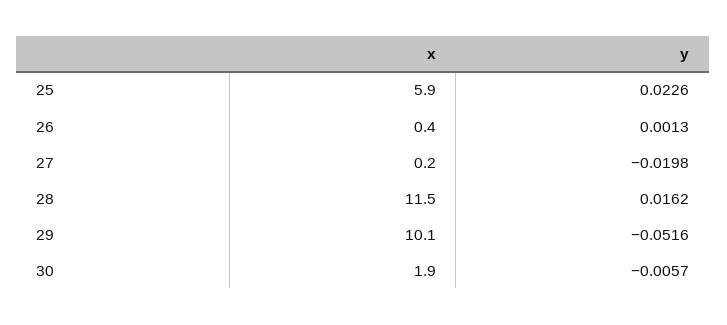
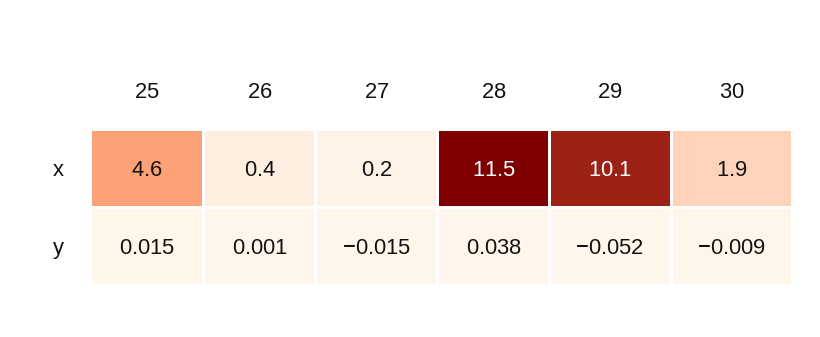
  {
    "x": {
-     "25": 5.9,
+     "25": 4.6,
      "26": 0.4,
      "27": 0.2,
      "28": 11.5,
      "29": 10.1,
      "30": 1.9
    },
    "y": {
-     "25": 0.0226,
+     "25": 0.015,
      "26": 0.0013,
-     "27": -0.0198,
+     "27": -0.015,
-     "28": 0.0162,
+     "28": 0.038,
      "29": -0.0516,
-     "30": -0.0057
+     "30": -0.009
    }
  }

